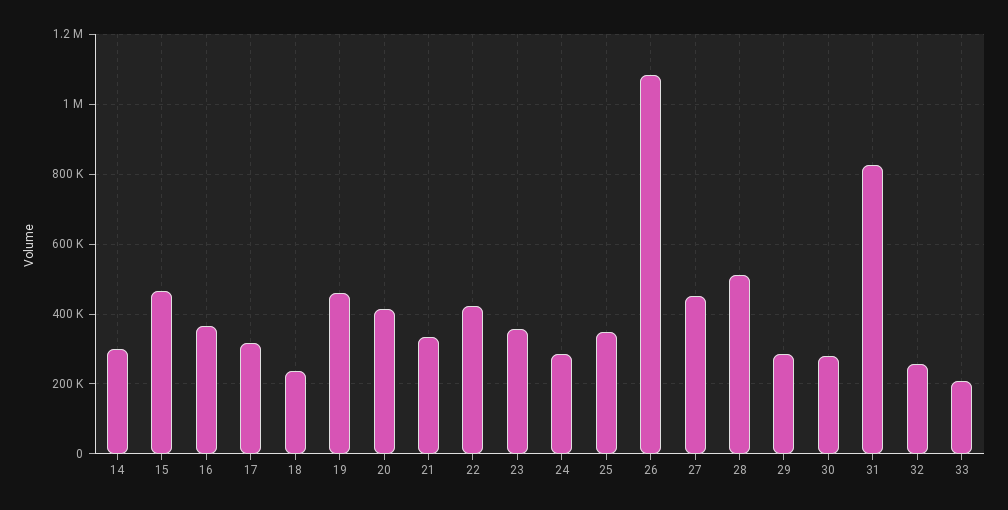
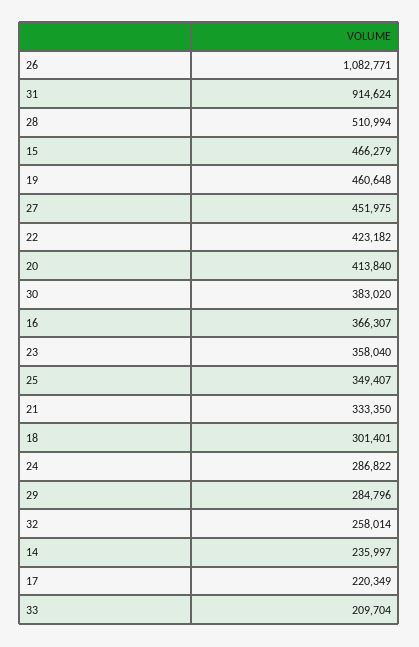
  {
-   "14": 300000,
+   "14": 235997,
    "15": 466279,
    "16": 366307,
-   "17": 320000,
+   "17": 220349,
-   "18": 240000,
+   "18": 301401,
    "19": 460648,
    "20": 413840,
    "21": 333350,
    "22": 423182,
    "23": 358040,
    "24": 286822,
    "25": 349407,
    "26": 1082771,
    "27": 451975,
    "28": 510994,
    "29": 284796,
-   "30": 280000,
+   "30": 383020,
-   "31": 820000,
+   "31": 914624,
    "32": 258014,
    "33": 209704
  }

